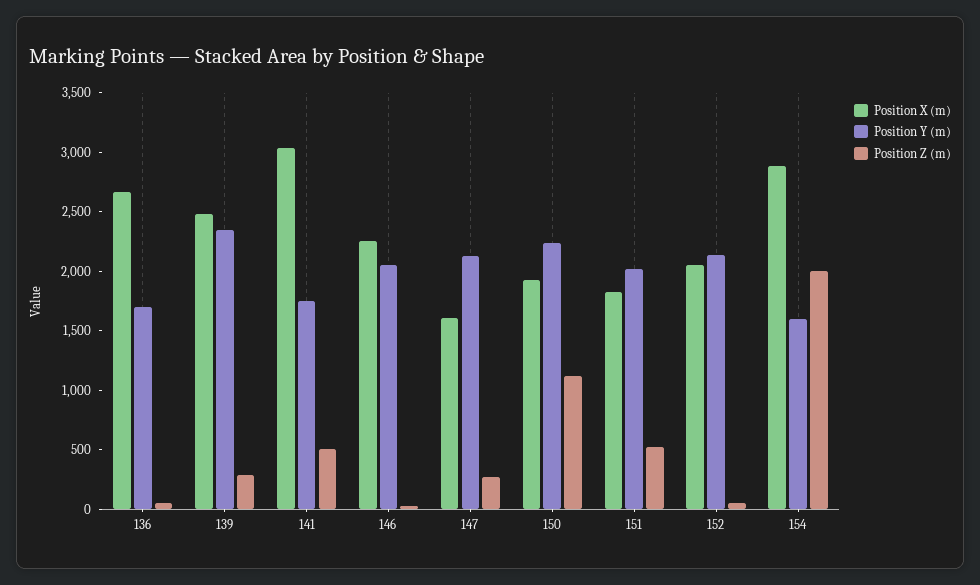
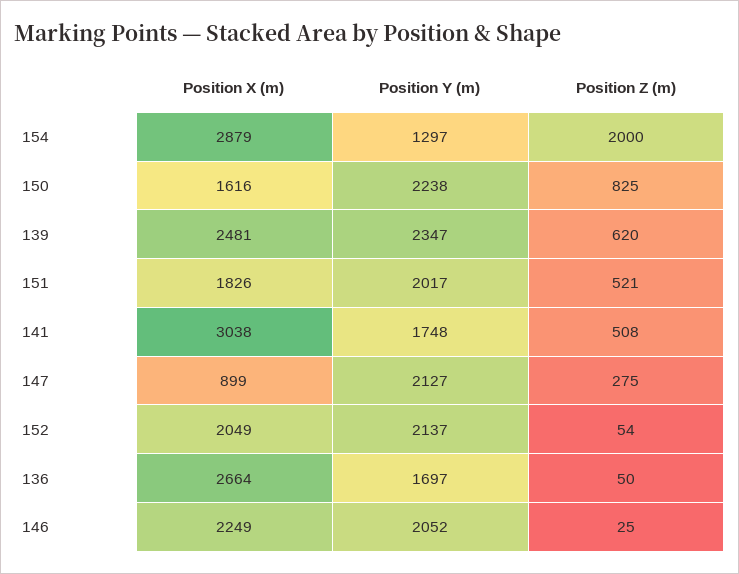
  {
    "Position X (m)": {
      "136": 2664,
      "139": 2481,
      "141": 3038,
      "146": 2249,
-     "147": 1600,
+     "147": 899,
-     "150": 1900,
+     "150": 1616,
      "151": 1826,
      "152": 2049,
      "154": 2879
    },
    "Position Y (m)": {
      "136": 1697,
      "139": 2347,
      "141": 1748,
      "146": 2052,
      "147": 2127,
      "150": 2238,
      "151": 2017,
      "152": 2137,
-     "154": 1600
+     "154": 1297
    },
    "Position Z (m)": {
      "136": 50,
-     "139": 300,
+     "139": 620,
      "141": 508,
      "146": 25,
      "147": 275,
-     "150": 1100,
+     "150": 825,
      "151": 521,
      "152": 54,
      "154": 2000
    }
  }

